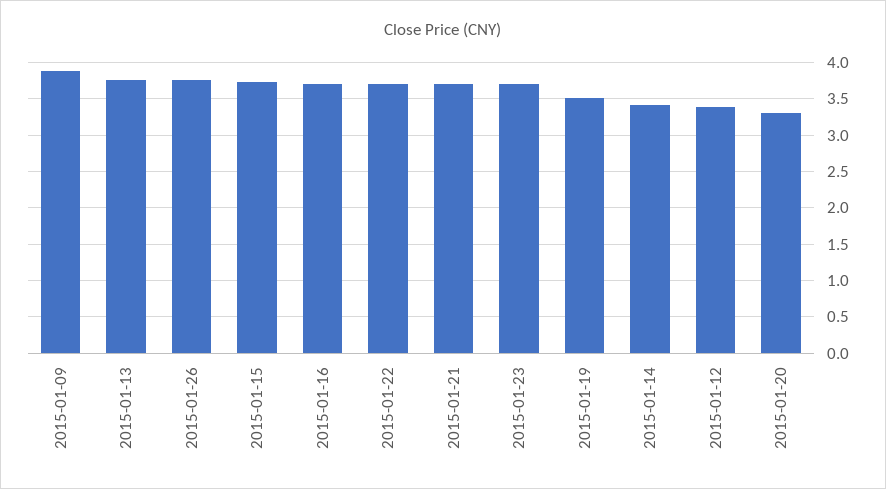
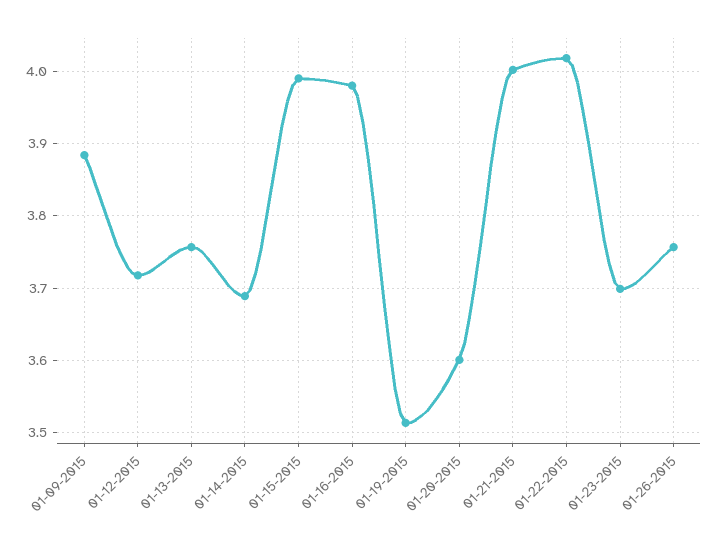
  {
    "2015-01-09": 3.88,
    "2015-01-13": 3.76,
    "2015-01-26": 3.76,
-   "2015-01-15": 3.7,
+   "2015-01-15": 3.99,
-   "2015-01-16": 3.7,
+   "2015-01-16": 3.98,
-   "2015-01-22": 3.7,
+   "2015-01-22": 4.02,
-   "2015-01-21": 3.7,
+   "2015-01-21": 4,
    "2015-01-23": 3.7,
    "2015-01-19": 3.51,
-   "2015-01-14": 3.4,
+   "2015-01-14": 3.69,
-   "2015-01-12": 3.4,
+   "2015-01-12": 3.72,
-   "2015-01-20": 3.3
+   "2015-01-20": 3.6
  }

